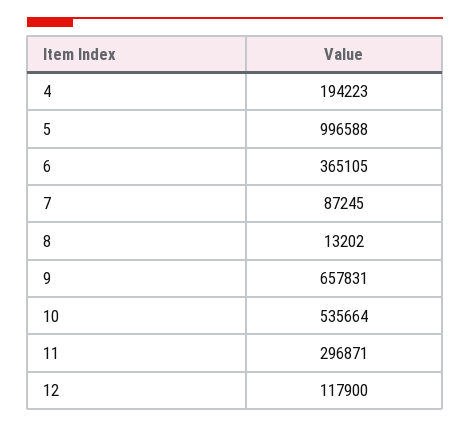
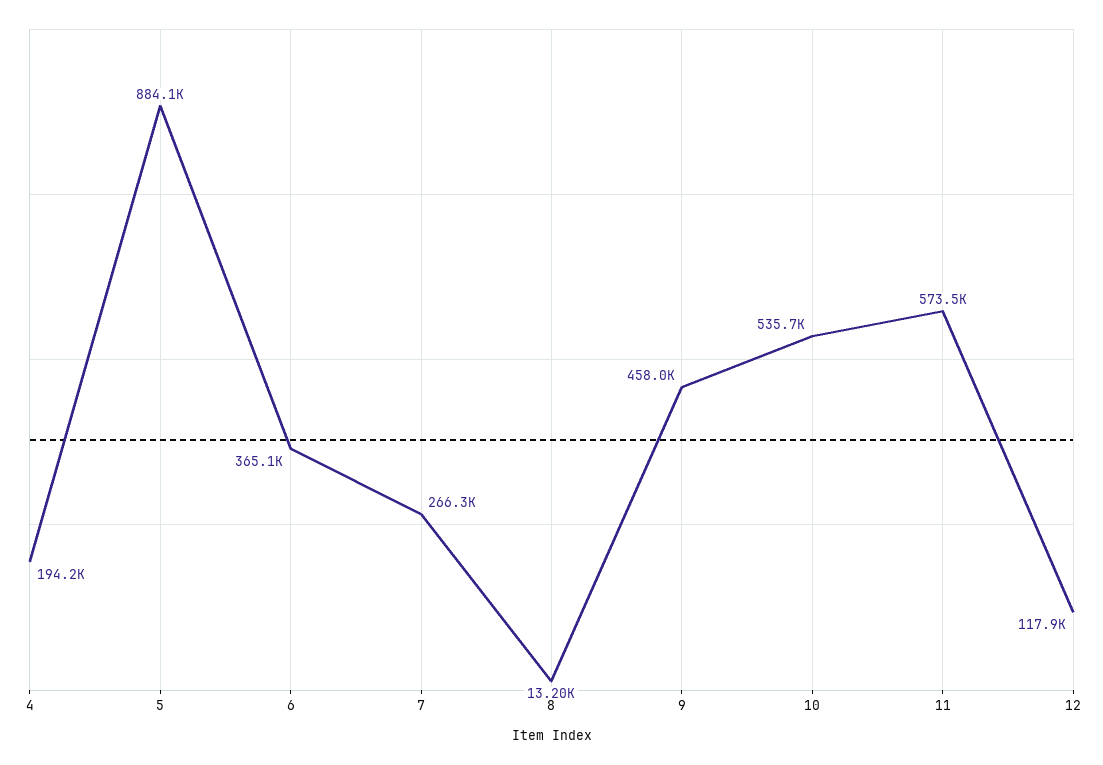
  {
    "4": 194223,
-   "5": 996588,
+   "5": 884100,
    "6": 365105,
-   "7": 87245,
+   "7": 266300,
    "8": 13202,
-   "9": 657831,
+   "9": 458000,
    "10": 535664,
-   "11": 296871,
+   "11": 573500,
    "12": 117900
  }

